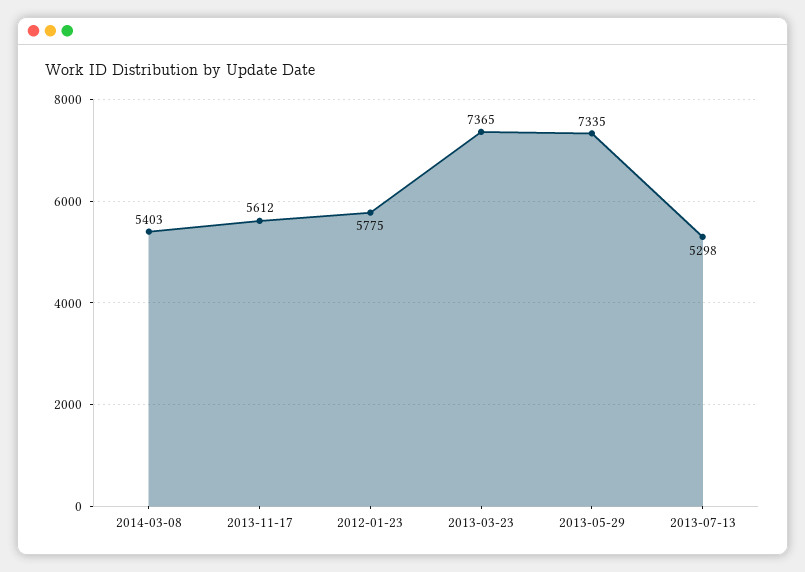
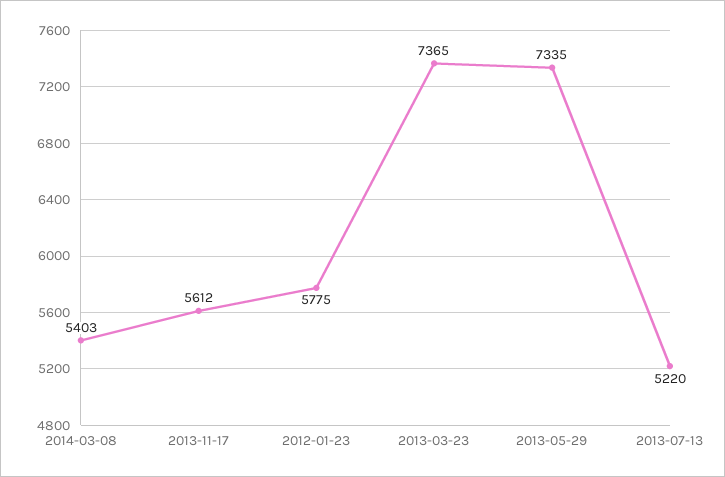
  {
    "2014-03-08": 5403,
    "2013-11-17": 5612,
    "2012-01-23": 5775,
    "2013-03-23": 7365,
    "2013-05-29": 7335,
-   "2013-07-13": 5298
+   "2013-07-13": 5220
  }

